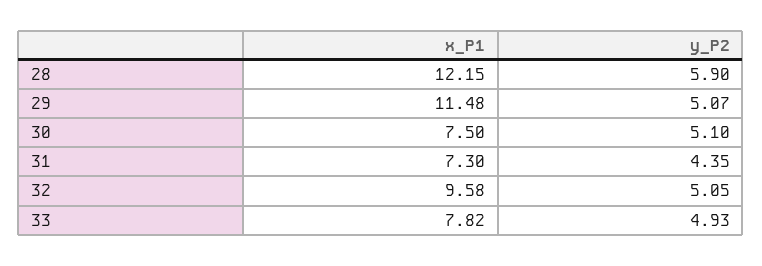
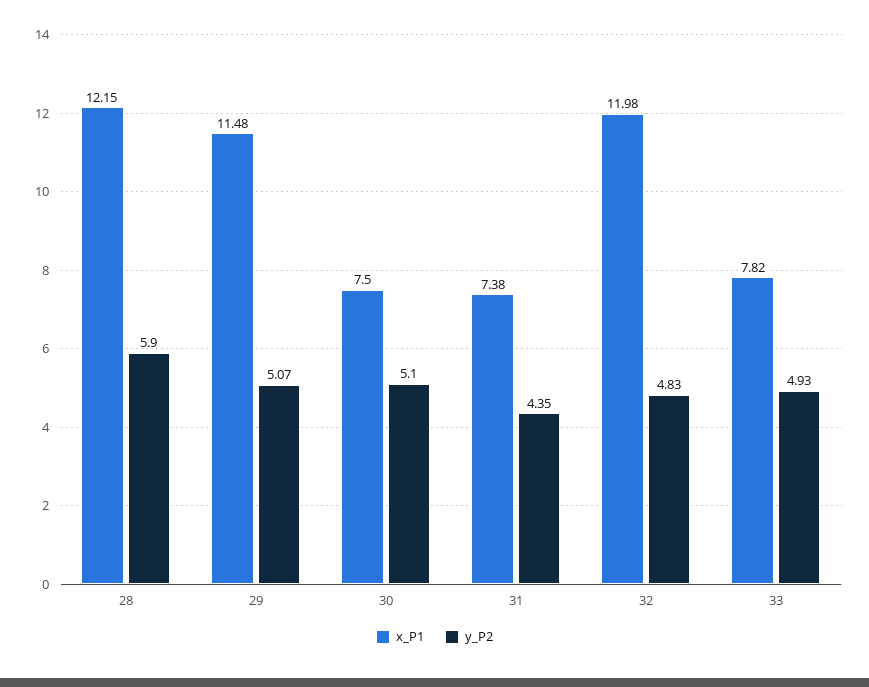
  {
    "x_P1": {
      "28": 12.15,
      "29": 11.48,
      "30": 7.5,
-     "31": 7.3,
+     "31": 7.38,
-     "32": 9.58,
+     "32": 11.98,
      "33": 7.82
    },
    "y_P2": {
      "28": 5.9,
      "29": 5.07,
      "30": 5.1,
      "31": 4.35,
-     "32": 5.05,
+     "32": 4.83,
      "33": 4.93
    }
  }

